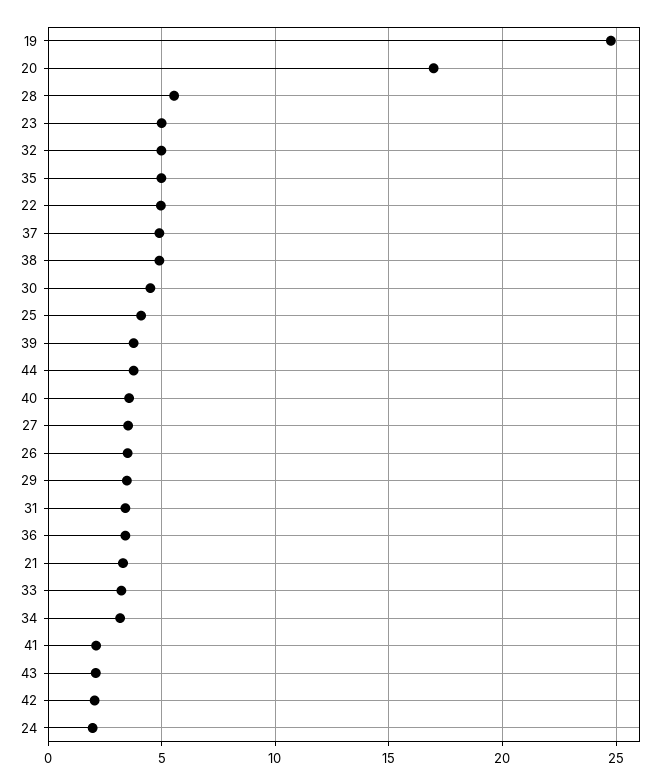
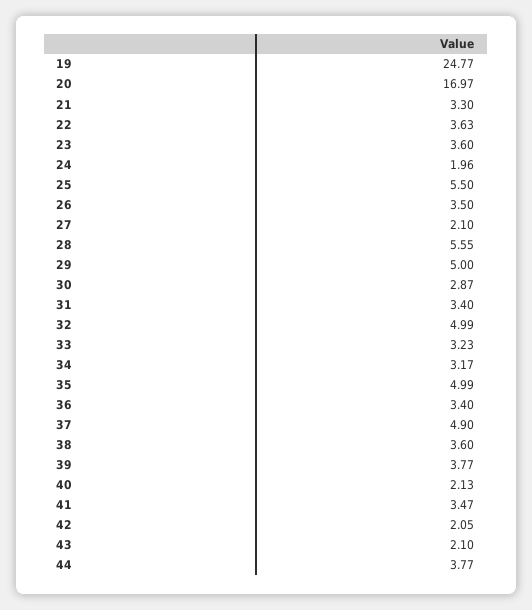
  {
    "19": 24.77,
    "20": 16.97,
    "28": 5.55,
-   "23": 5,
+   "23": 3.6,
    "32": 4.99,
    "35": 4.99,
-   "22": 5,
+   "22": 3.63,
    "37": 4.9,
-   "38": 5,
+   "38": 3.6,
-   "30": 4.5,
+   "30": 2.87,
-   "25": 4,
+   "25": 5.5,
    "39": 3.77,
    "44": 3.77,
-   "40": 3.5,
+   "40": 2.13,
-   "27": 3.5,
+   "27": 2.1,
    "26": 3.5,
-   "29": 3.5,
+   "29": 5,
    "31": 3.4,
    "36": 3.4,
    "21": 3.3,
    "33": 3.23,
    "34": 3.17,
-   "41": 2,
+   "41": 3.47,
    "43": 2.1,
    "42": 2.05,
    "24": 1.96
  }

